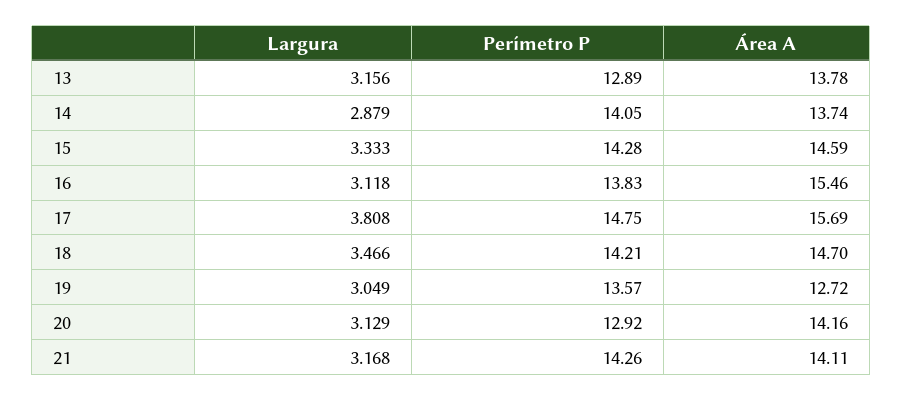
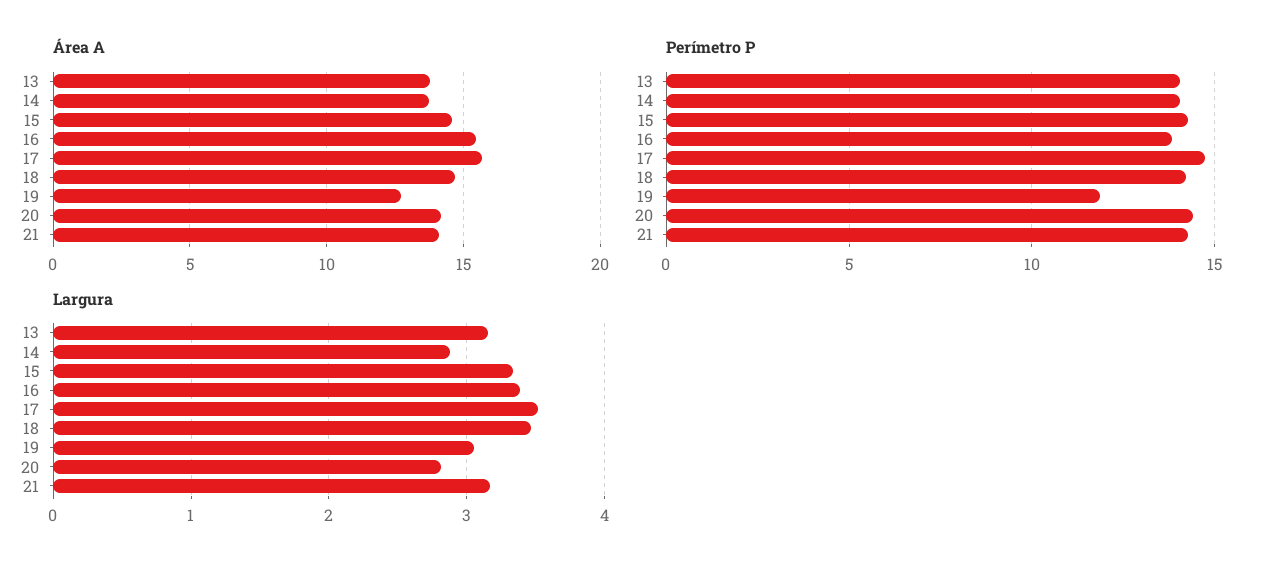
  {
    "Largura": {
      "13": 3.156,
      "14": 2.879,
      "15": 3.333,
-     "16": 3.118,
+     "16": 3.4,
-     "17": 3.808,
+     "17": 3.5,
      "18": 3.466,
      "19": 3.049,
-     "20": 3.129,
+     "20": 2.8,
      "21": 3.168
    },
    "Perímetro P": {
-     "13": 12.89,
+     "13": 14,
      "14": 14.05,
      "15": 14.28,
      "16": 13.83,
      "17": 14.75,
      "18": 14.21,
-     "19": 13.57,
+     "19": 12,
-     "20": 12.92,
+     "20": 14.5,
      "21": 14.26
    },
    "Área A": {
      "13": 13.78,
      "14": 13.74,
      "15": 14.59,
      "16": 15.46,
      "17": 15.69,
      "18": 14.7,
      "19": 12.72,
      "20": 14.16,
      "21": 14.11
    }
  }

